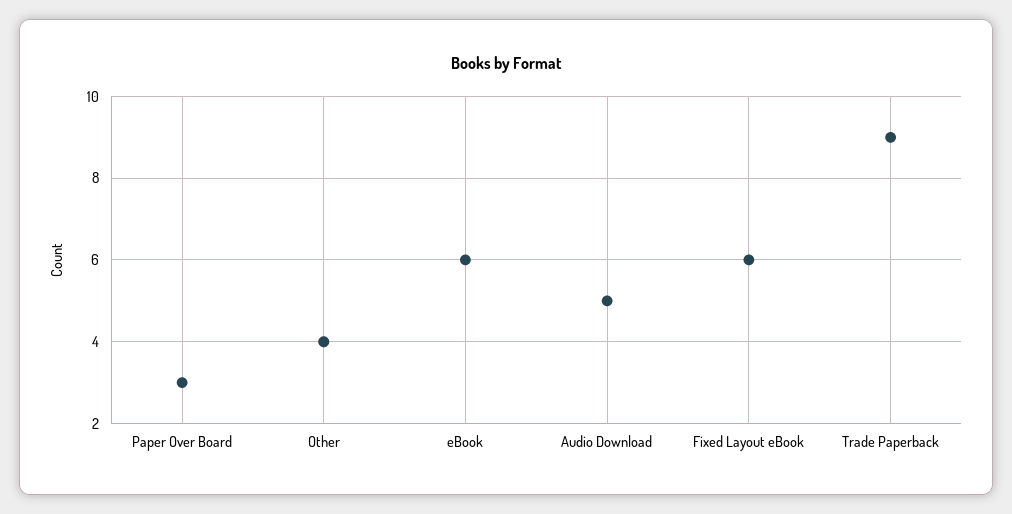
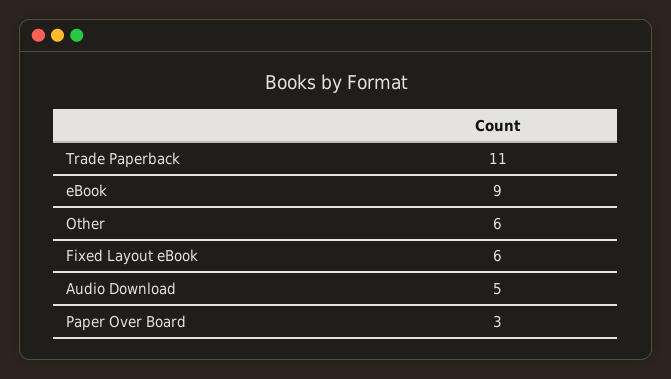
  {
    "Paper Over Board": 3,
-   "Other": 4,
+   "Other": 6,
-   "eBook": 6,
+   "eBook": 9,
    "Audio Download": 5,
    "Fixed Layout eBook": 6,
-   "Trade Paperback": 9
+   "Trade Paperback": 11
  }

